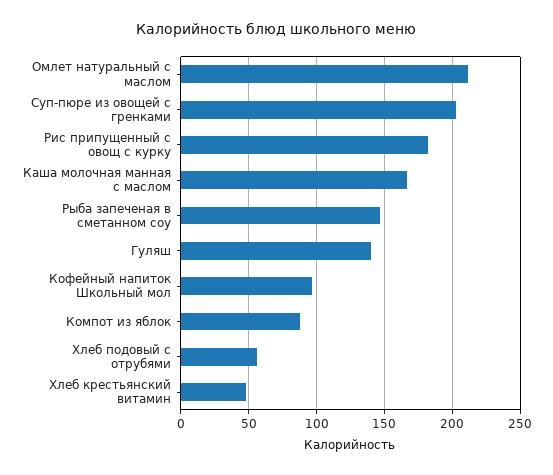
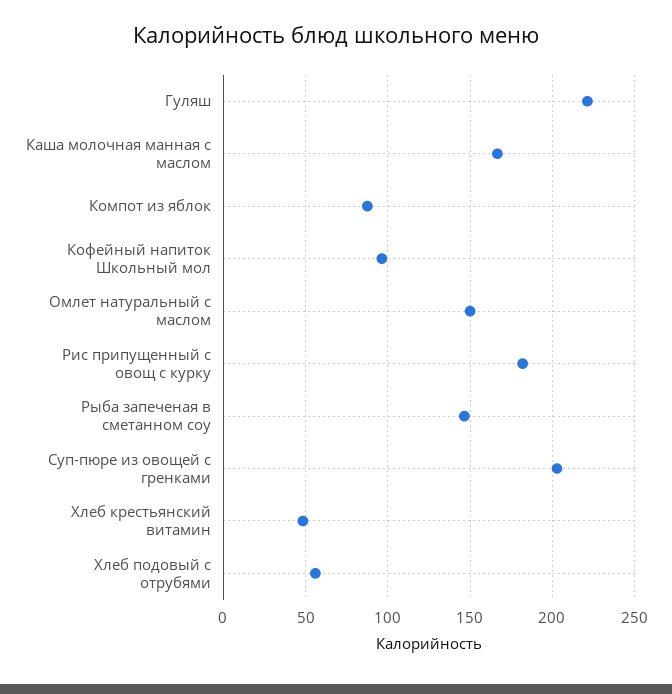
  {
-   "Омлет натуральный с маслом": 210,
+   "Омлет натуральный с маслом": 150,
    "Суп-пюре из овощей с гренками": 205,
    "Рис припущенный с овощ с курку": 180,
    "Каша молочная манная с маслом": 165,
    "Рыба запеченая в сметанном соу": 145,
-   "Гуляш": 140,
+   "Гуляш": 220,
    "Кофейный напиток Школьный мол": 95,
    "Компот из яблок": 90,
    "Хлеб подовый с отрубями": 55,
    "Хлеб крестьянский витамин": 50
  }

